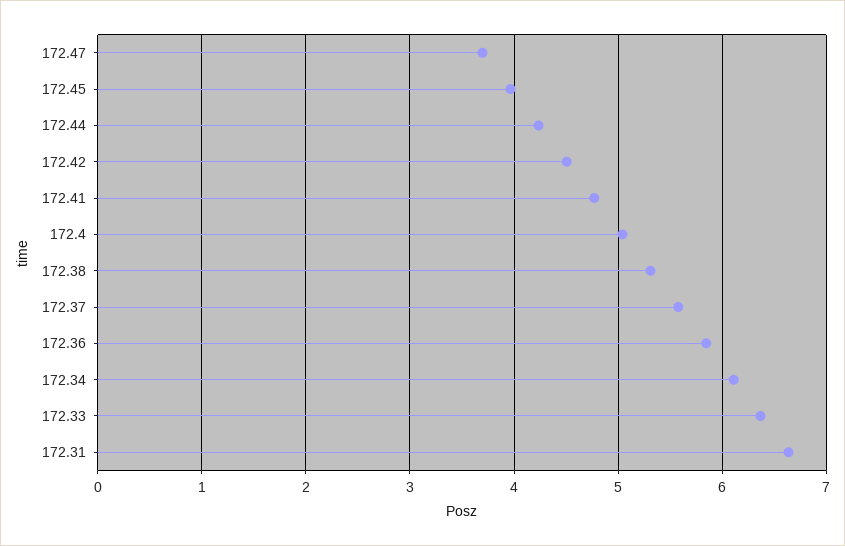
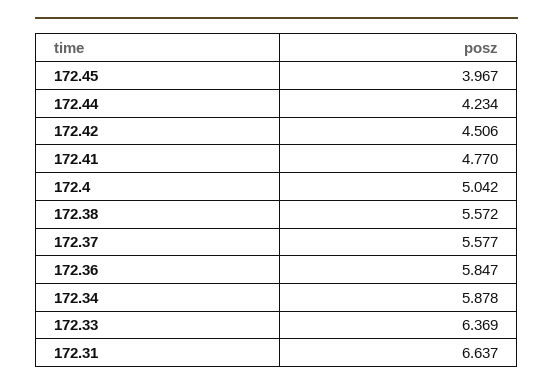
  {
-   "172.47": 3.7,
    "172.45": 3.967,
    "172.44": 4.234,
    "172.42": 4.506,
    "172.41": 4.77,
    "172.4": 5.042,
-   "172.38": 5.3,
+   "172.38": 5.572,
    "172.37": 5.577,
    "172.36": 5.847,
-   "172.34": 6.1,
+   "172.34": 5.878,
    "172.33": 6.369,
    "172.31": 6.637
  }

